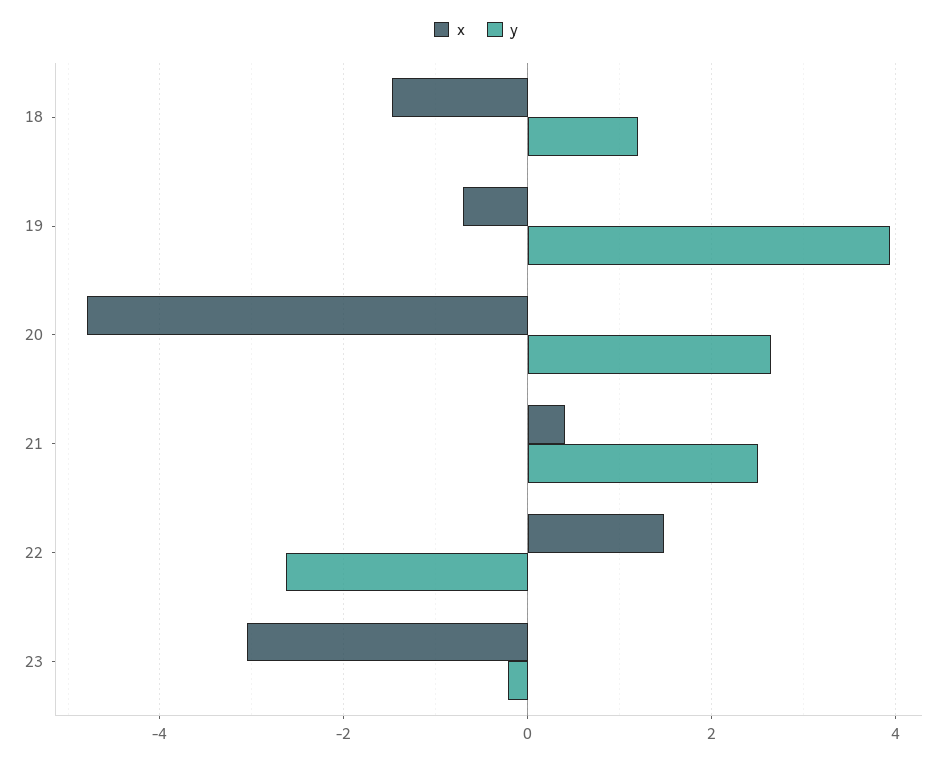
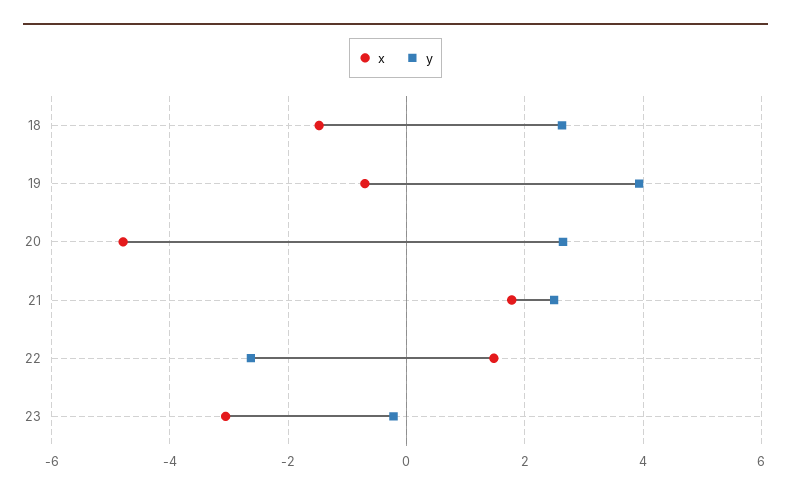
  {
    "x": {
      "18": -1.4,
      "19": -0.8,
      "20": -4.8,
-     "21": 0.4,
+     "21": 1.8,
      "22": 1.4,
      "23": -3
    },
    "y": {
-     "18": 1.2,
+     "18": 2.6,
      "19": 4,
      "20": 2.6,
      "21": 2.4,
      "22": -2.6,
      "23": -0.2
    }
  }

